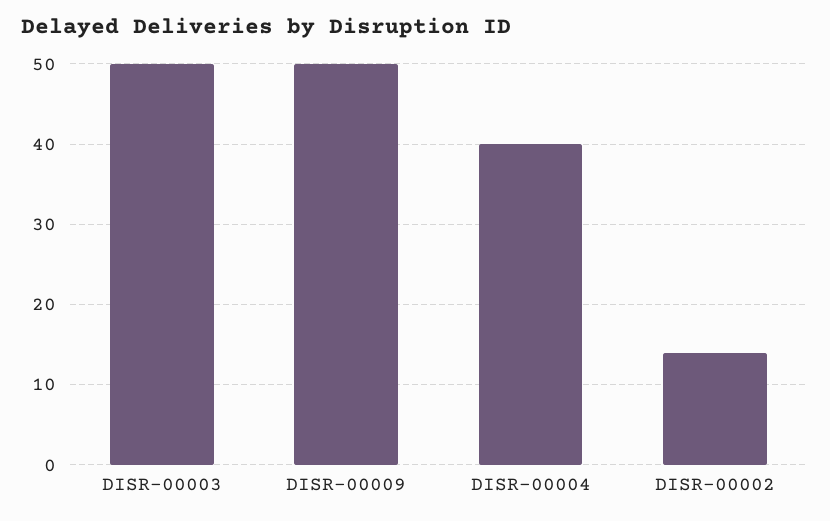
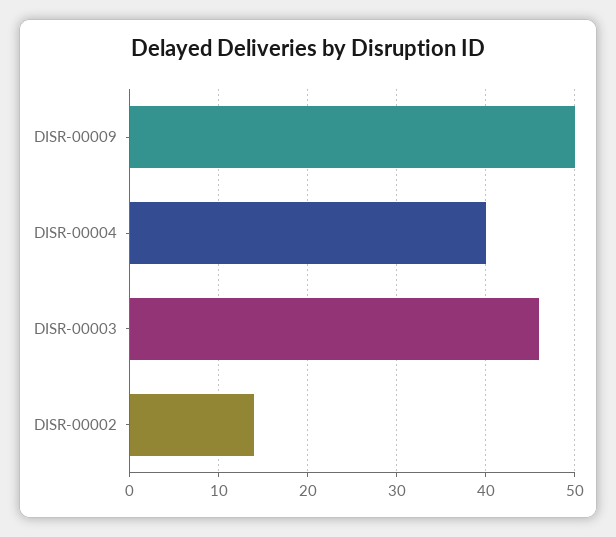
  {
-   "DISR-00003": 50,
+   "DISR-00003": 46,
    "DISR-00009": 50,
    "DISR-00004": 40,
    "DISR-00002": 14
  }

